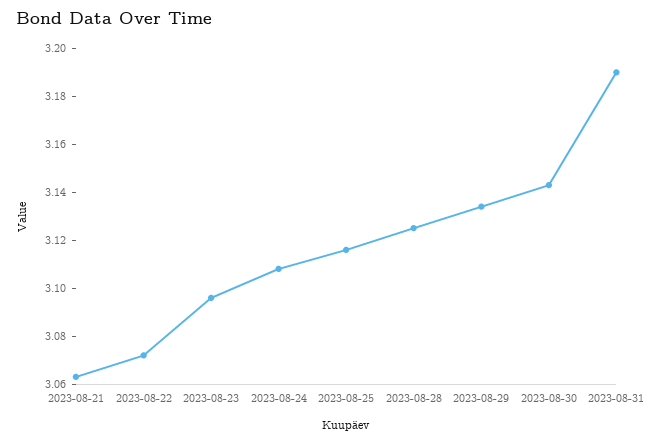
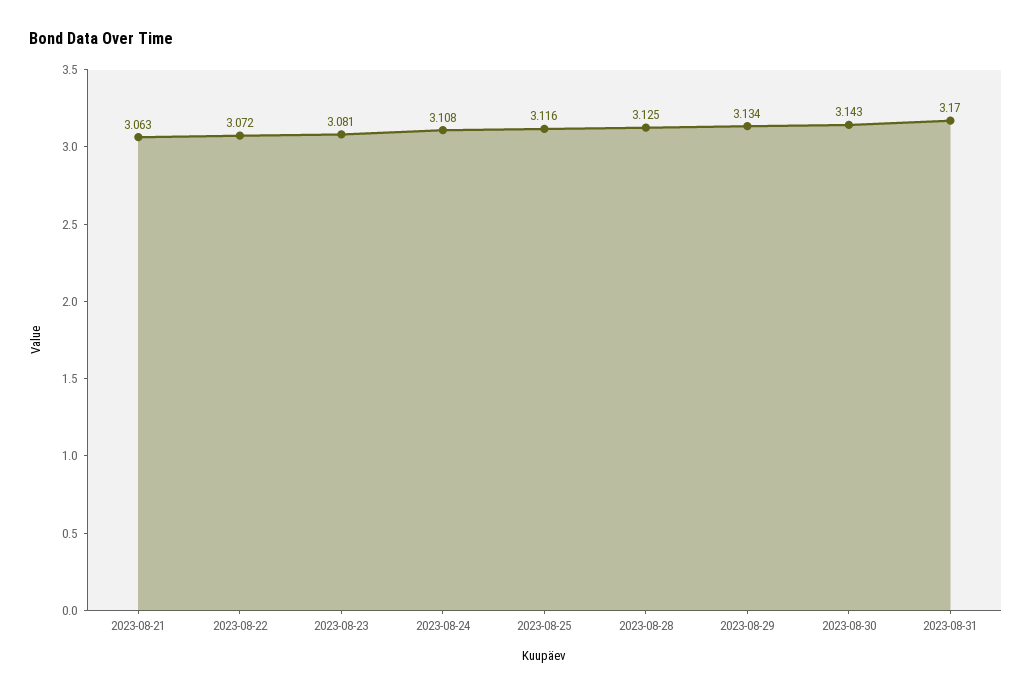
  {
    "2023-08-21": 3.063,
    "2023-08-22": 3.072,
-   "2023-08-23": 3.095,
+   "2023-08-23": 3.081,
    "2023-08-24": 3.108,
    "2023-08-25": 3.116,
    "2023-08-28": 3.125,
    "2023-08-29": 3.134,
    "2023-08-30": 3.143,
-   "2023-08-31": 3.19
+   "2023-08-31": 3.17
  }

